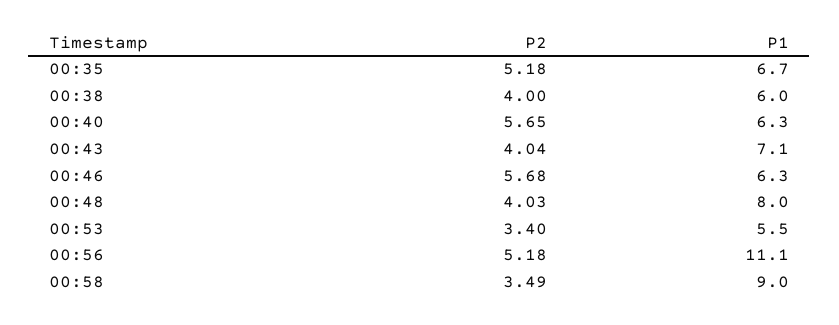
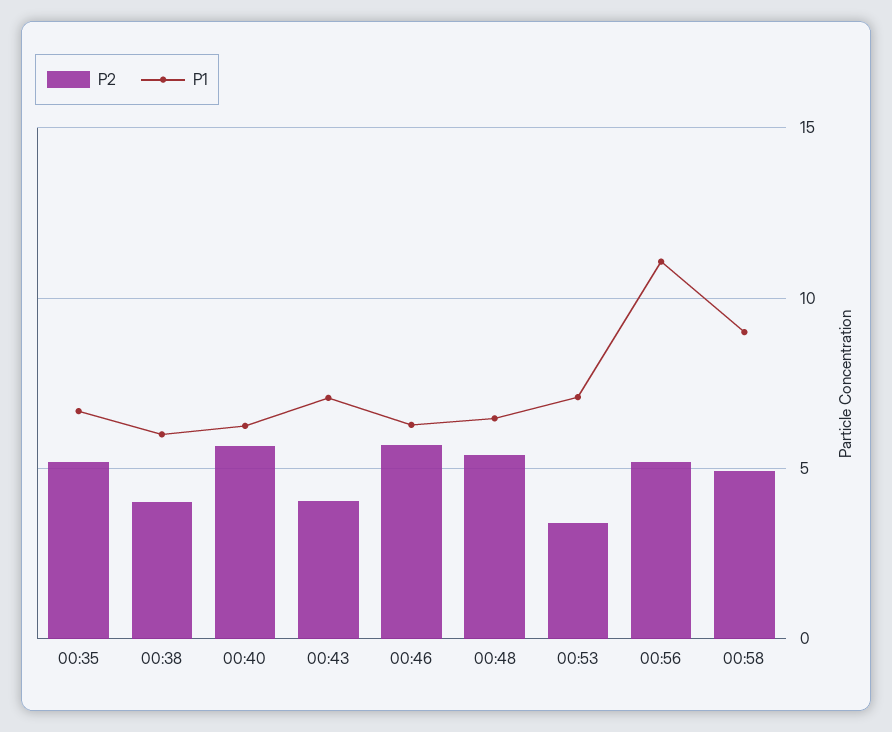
  {
    "P2": {
      "00:35": 5.18,
      "00:38": 4,
      "00:40": 5.65,
      "00:43": 4.04,
      "00:46": 5.68,
-     "00:48": 4.03,
+     "00:48": 5.5,
      "00:53": 3.4,
      "00:56": 5.18,
-     "00:58": 3.49
+     "00:58": 5
    },
    "P1": {
      "00:35": 6.7,
      "00:38": 6,
      "00:40": 6.3,
      "00:43": 7.1,
      "00:46": 6.3,
-     "00:48": 8,
+     "00:48": 6.5,
-     "00:53": 5.5,
+     "00:53": 7,
      "00:56": 11.1,
      "00:58": 9
    }
  }

